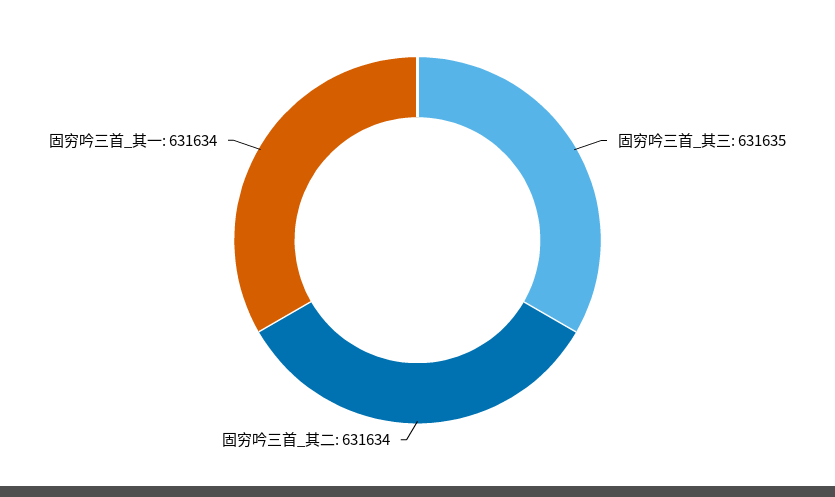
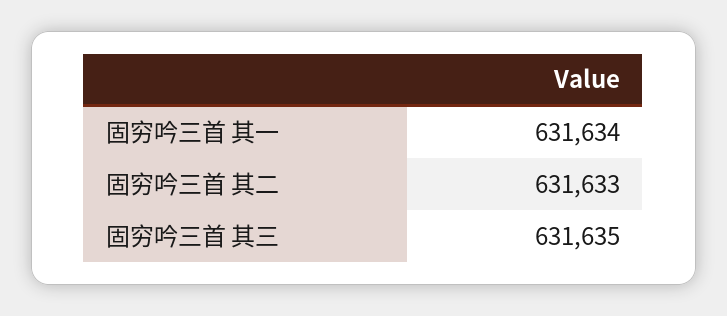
  {
    "固穷吟三首_其三": 631635,
-   "固穷吟三首_其二": 631634,
+   "固穷吟三首_其二": 631633,
    "固穷吟三首_其一": 631634
  }

